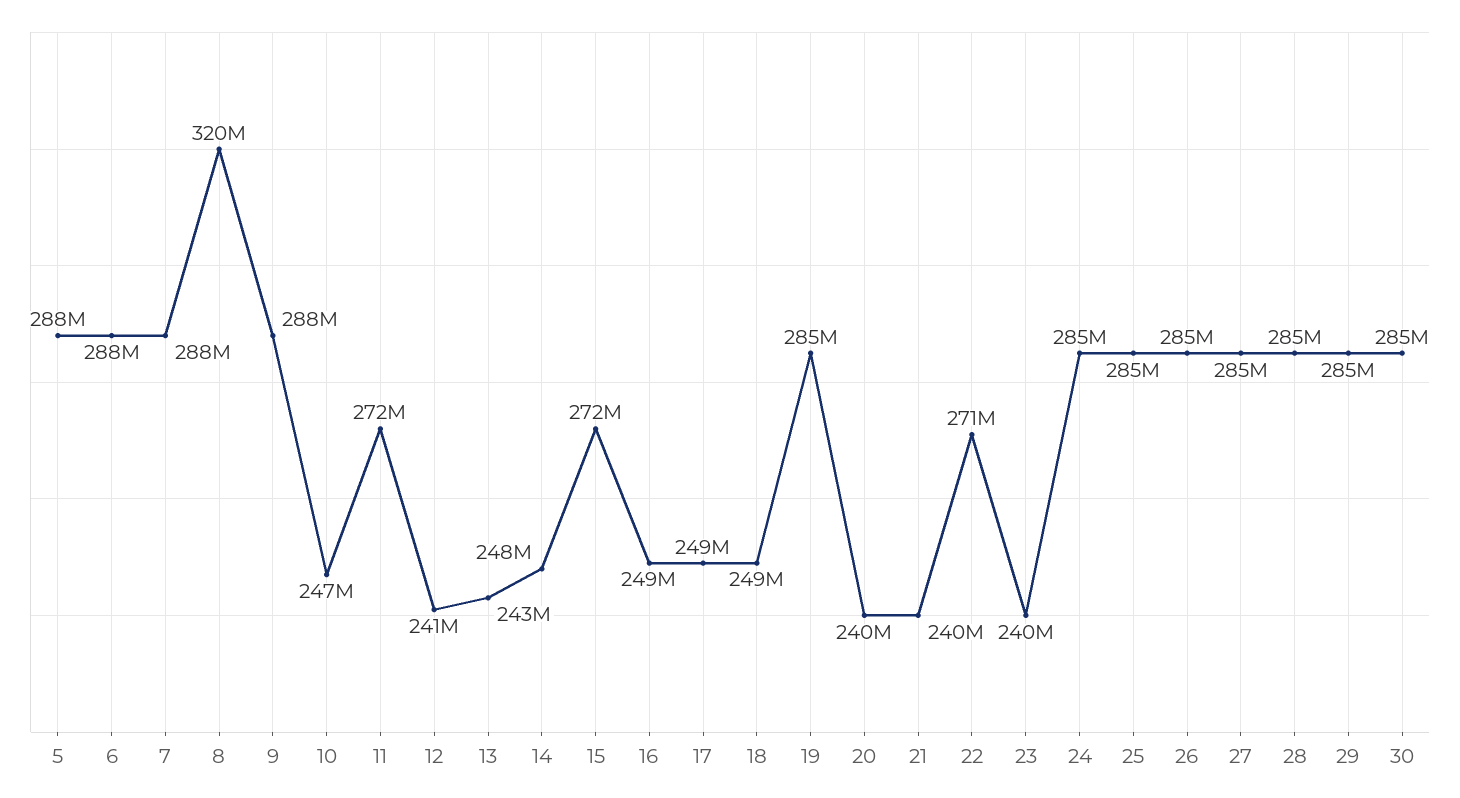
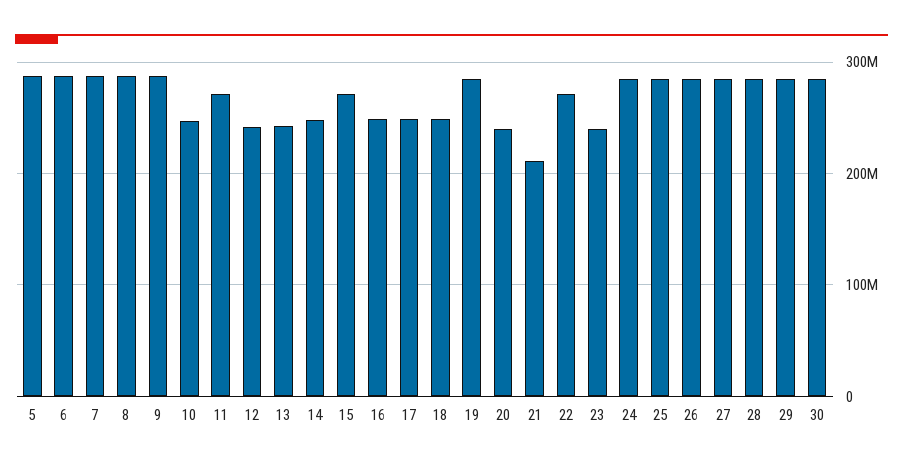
  {
    "5": 288000000,
    "6": 288000000,
    "7": 288000000,
-   "8": 320000000,
+   "8": 290000000,
    "9": 288000000,
    "10": 247000000,
    "11": 272000000,
    "12": 241000000,
    "13": 243000000,
    "14": 248000000,
    "15": 272000000,
    "16": 249000000,
    "17": 249000000,
    "18": 249000000,
    "19": 285000000,
    "20": 240000000,
-   "21": 240000000,
+   "21": 210000000,
    "22": 271000000,
    "23": 240000000,
    "24": 285000000,
    "25": 285000000,
    "26": 285000000,
    "27": 285000000,
    "28": 285000000,
    "29": 285000000,
    "30": 285000000
  }

